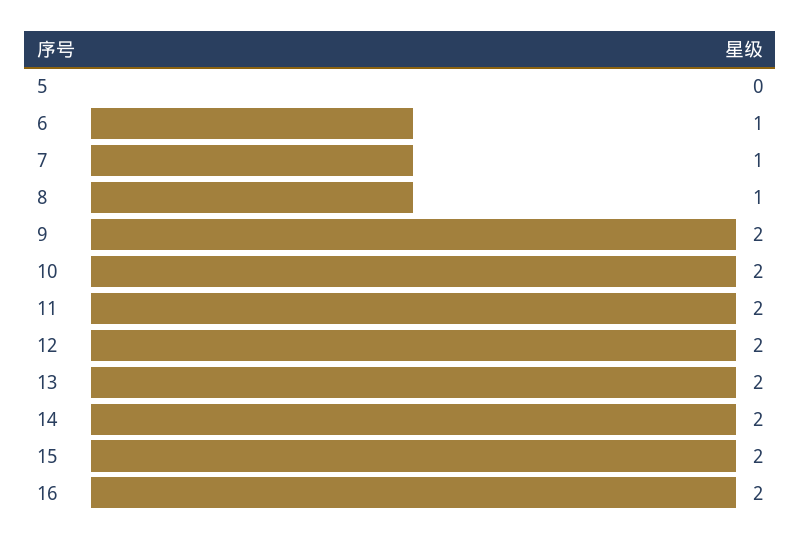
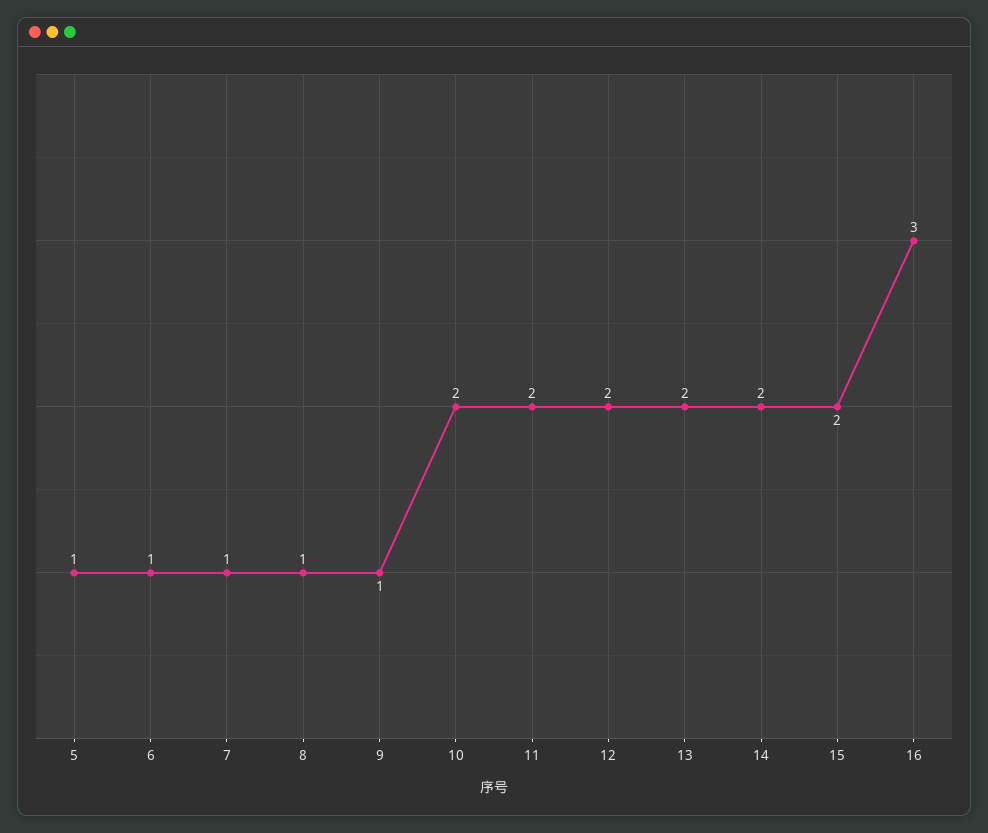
  {
-   "5": 0,
+   "5": 1,
    "6": 1,
    "7": 1,
    "8": 1,
-   "9": 2,
+   "9": 1,
    "10": 2,
    "11": 2,
    "12": 2,
    "13": 2,
    "14": 2,
    "15": 2,
-   "16": 2
+   "16": 3
  }

